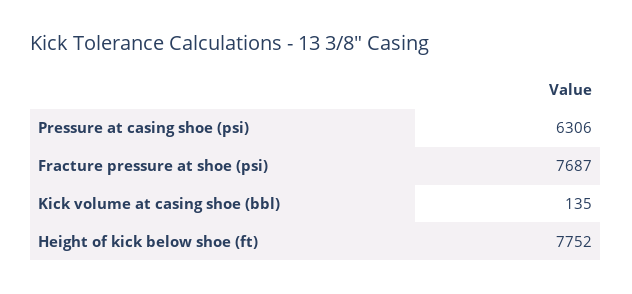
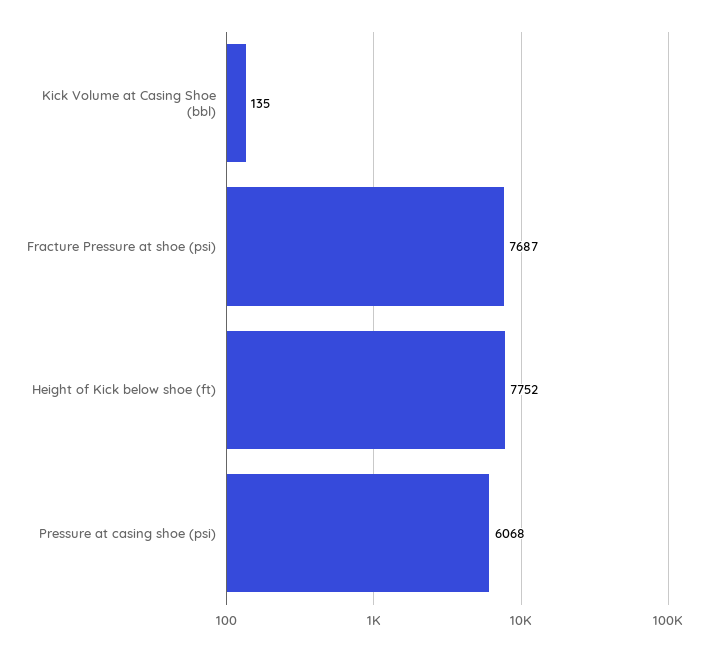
  {
-   "Pressure at casing shoe (psi)": 6306,
+   "Pressure at casing shoe (psi)": 6068,
    "Fracture pressure at shoe (psi)": 7687,
    "Kick volume at casing shoe (bbl)": 135,
    "Height of kick below shoe (ft)": 7752
  }

